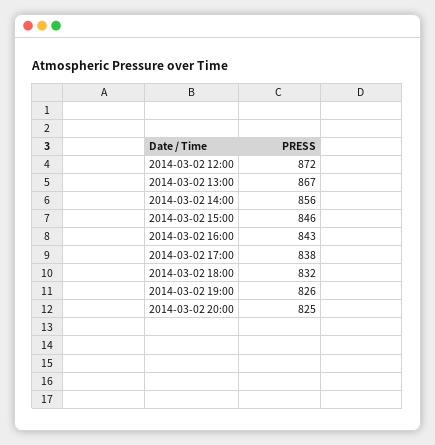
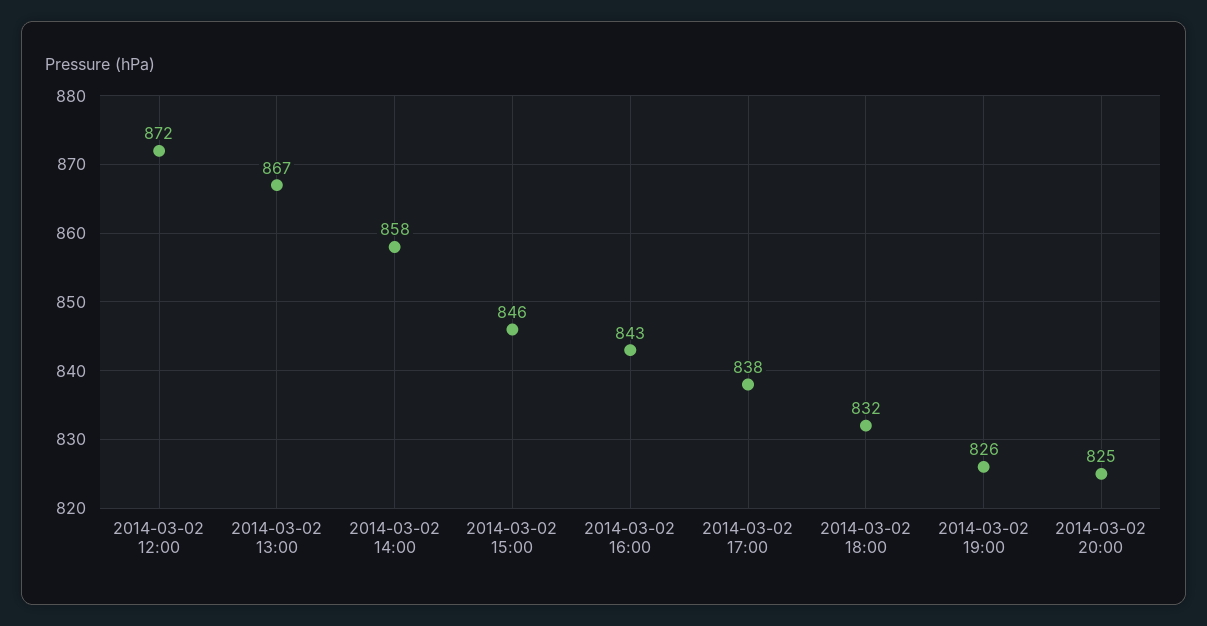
  {
    "2014-03-02 12:00": 872,
    "2014-03-02 13:00": 867,
-   "2014-03-02 14:00": 856,
+   "2014-03-02 14:00": 858,
    "2014-03-02 15:00": 846,
    "2014-03-02 16:00": 843,
    "2014-03-02 17:00": 838,
    "2014-03-02 18:00": 832,
    "2014-03-02 19:00": 826,
    "2014-03-02 20:00": 825
  }

